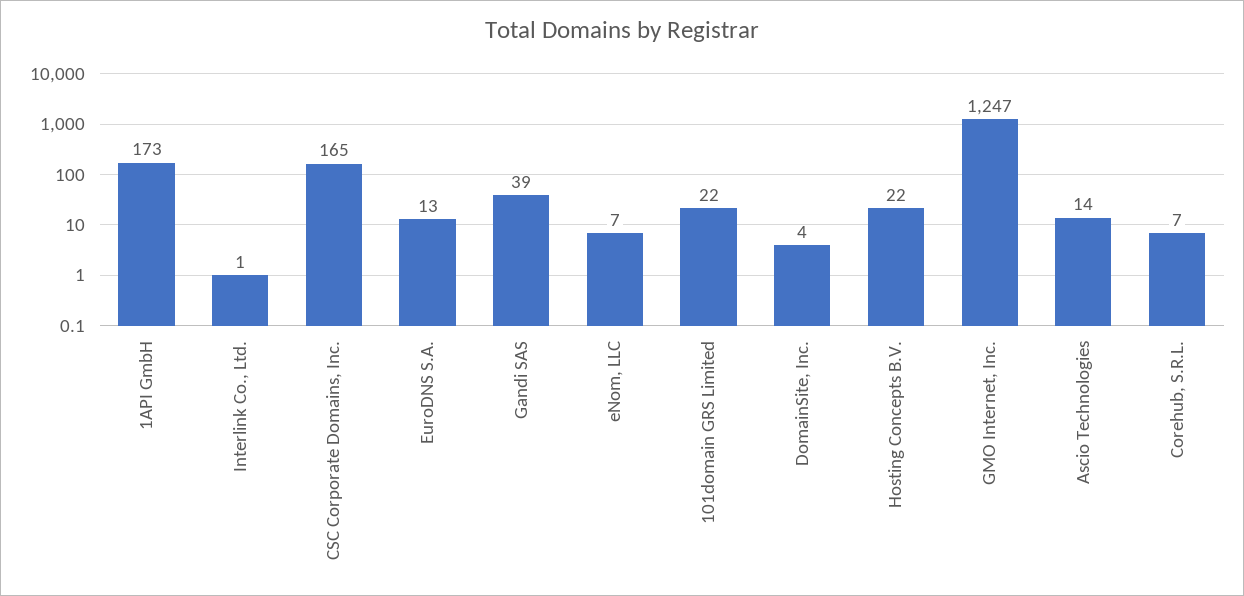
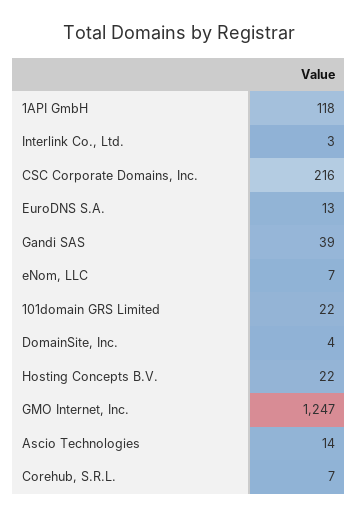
  {
-   "1API GmbH": 173,
+   "1API GmbH": 118,
-   "Interlink Co., Ltd.": 1,
+   "Interlink Co., Ltd.": 3,
-   "CSC Corporate Domains, Inc.": 165,
+   "CSC Corporate Domains, Inc.": 216,
    "EuroDNS S.A.": 13,
    "Gandi SAS": 39,
    "eNom, LLC": 7,
    "101domain GRS Limited": 22,
    "DomainSite, Inc.": 4,
    "Hosting Concepts B.V.": 22,
    "GMO Internet, Inc.": 1247,
    "Ascio Technologies": 14,
    "Corehub, S.R.L.": 7
  }

